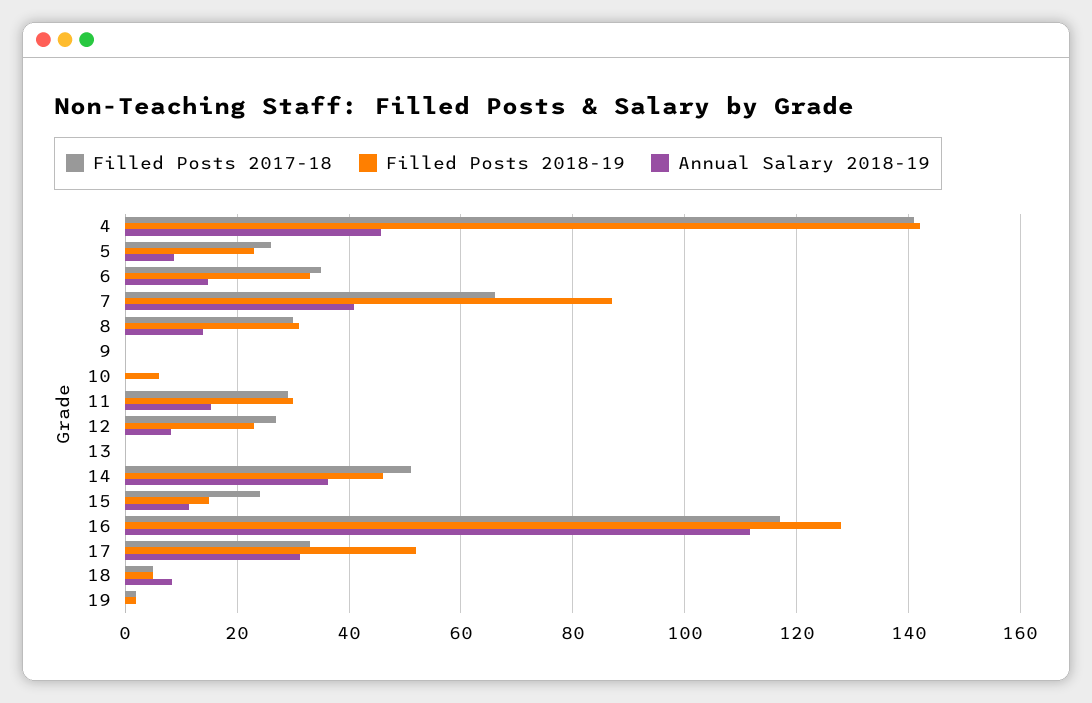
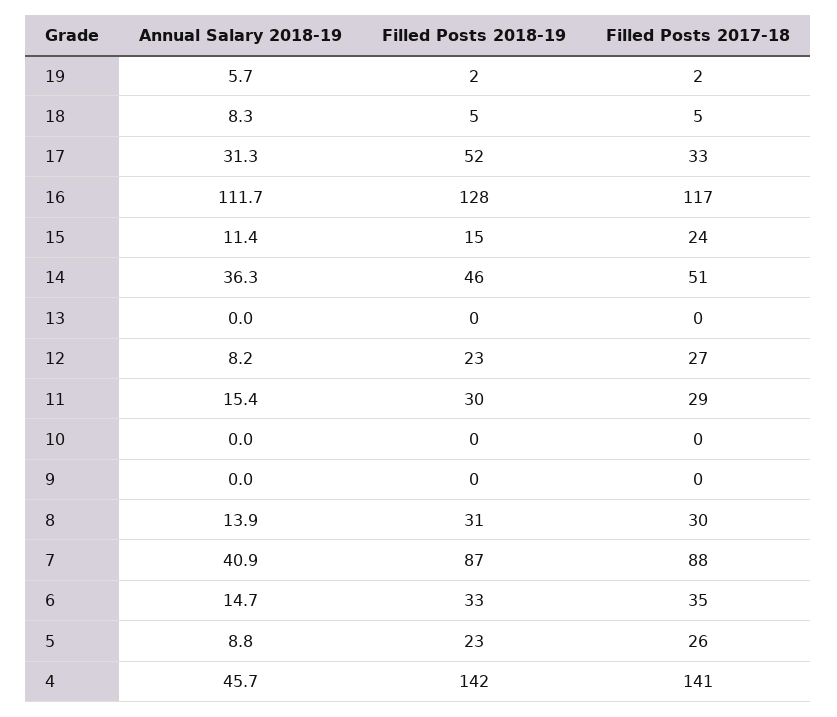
  {
    "Filled Posts 2017-18": {
      "4": 141,
      "5": 26,
      "6": 35,
-     "7": 66,
+     "7": 88,
      "8": 30,
      "9": 0,
      "10": 0,
      "11": 29,
      "12": 27,
      "13": 0,
      "14": 51,
      "15": 24,
      "16": 117,
      "17": 33,
      "18": 5,
      "19": 2
    },
    "Filled Posts 2018-19": {
      "4": 142,
      "5": 23,
      "6": 33,
      "7": 87,
      "8": 31,
      "9": 0,
-     "10": 6,
+     "10": 0,
      "11": 30,
      "12": 23,
      "13": 0,
      "14": 46,
      "15": 15,
      "16": 128,
      "17": 52,
      "18": 5,
      "19": 2
    },
    "Annual Salary 2018-19": {
      "4": 45.7,
      "5": 8.8,
      "6": 14.7,
      "7": 40.9,
      "8": 13.9,
      "9": 0,
      "10": 0,
      "11": 15.4,
      "12": 8.2,
      "13": 0,
      "14": 36.3,
      "15": 11.4,
      "16": 111.7,
      "17": 31.3,
      "18": 8.3,
-     "19": 0
+     "19": 5.7
    }
  }

